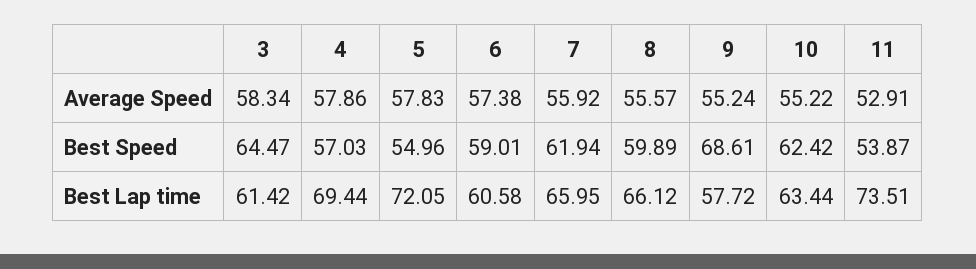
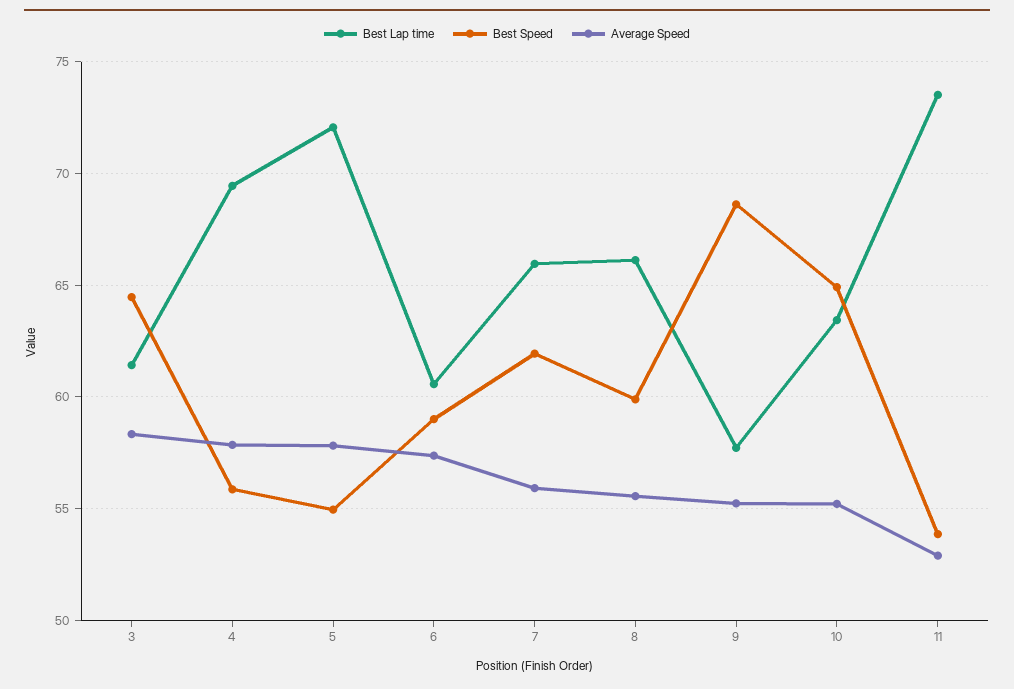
  {
    "Average Speed": {
      "3": 58.34,
      "4": 57.86,
      "5": 57.83,
      "6": 57.38,
      "7": 55.92,
      "8": 55.57,
      "9": 55.24,
      "10": 55.22,
      "11": 52.91
    },
    "Best Speed": {
      "3": 64.47,
-     "4": 57.03,
+     "4": 56,
      "5": 54.96,
      "6": 59.01,
      "7": 61.94,
      "8": 59.89,
      "9": 68.61,
-     "10": 62.42,
+     "10": 65,
      "11": 53.87
    },
    "Best Lap time": {
      "3": 61.42,
      "4": 69.44,
      "5": 72.05,
      "6": 60.58,
      "7": 65.95,
      "8": 66.12,
      "9": 57.72,
      "10": 63.44,
      "11": 73.51
    }
  }

